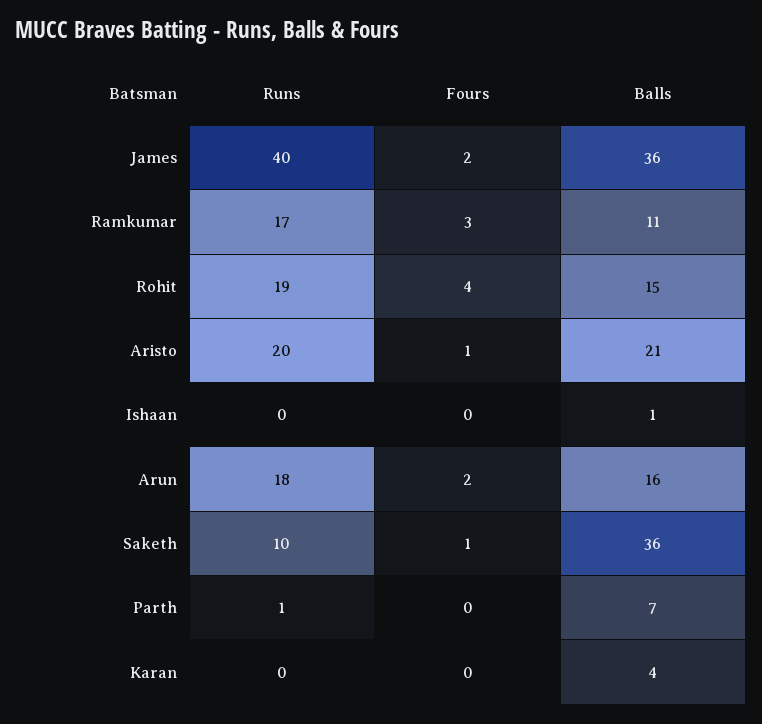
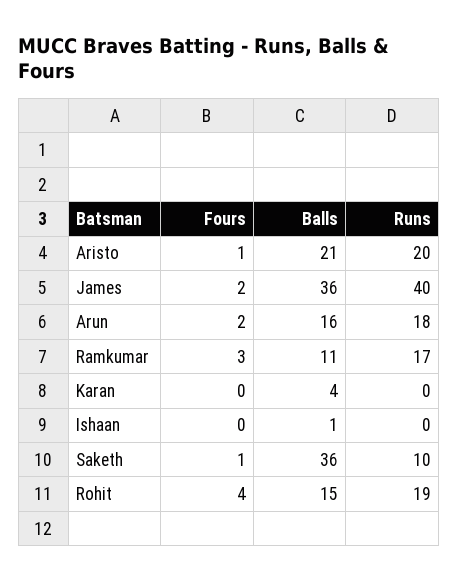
  {
    "Runs": {
      "James": 40,
      "Ramkumar": 17,
      "Rohit": 19,
      "Aristo": 20,
      "Ishaan": 0,
      "Arun": 18,
      "Saketh": 10,
-     "Parth": 1,
      "Karan": 0
    },
    "Fours": {
      "James": 2,
      "Ramkumar": 3,
      "Rohit": 4,
      "Aristo": 1,
      "Ishaan": 0,
      "Arun": 2,
      "Saketh": 1,
-     "Parth": 0,
      "Karan": 0
    },
    "Balls": {
      "James": 36,
      "Ramkumar": 11,
      "Rohit": 15,
      "Aristo": 21,
      "Ishaan": 1,
      "Arun": 16,
      "Saketh": 36,
-     "Parth": 7,
      "Karan": 4
    }
  }

